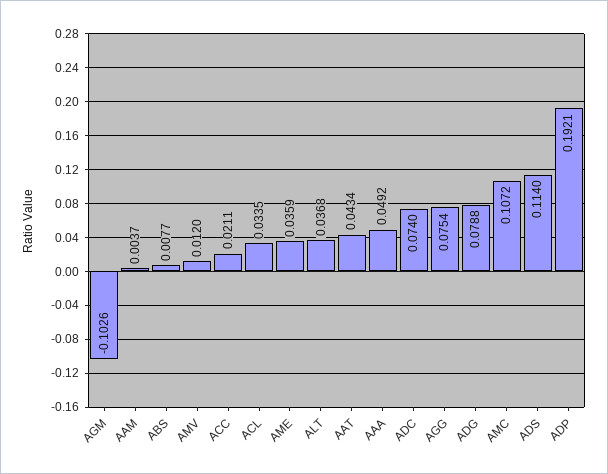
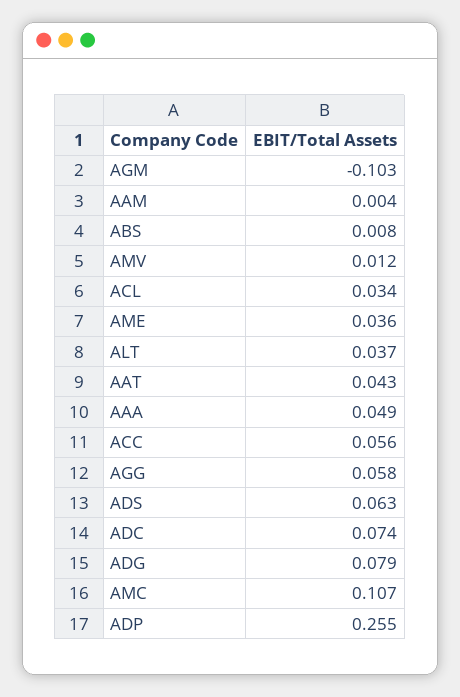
  {
    "AGM": -0.1026,
    "AAM": 0.0037,
    "ABS": 0.0077,
    "AMV": 0.012,
-   "ACC": 0.0211,
+   "ACC": 0.056,
    "ACL": 0.0335,
    "AME": 0.0359,
    "ALT": 0.0368,
    "AAT": 0.0434,
    "AAA": 0.0492,
    "ADC": 0.074,
-   "AGG": 0.0754,
+   "AGG": 0.058,
    "ADG": 0.0788,
    "AMC": 0.1072,
-   "ADS": 0.114,
+   "ADS": 0.063,
-   "ADP": 0.1921
+   "ADP": 0.255
  }

